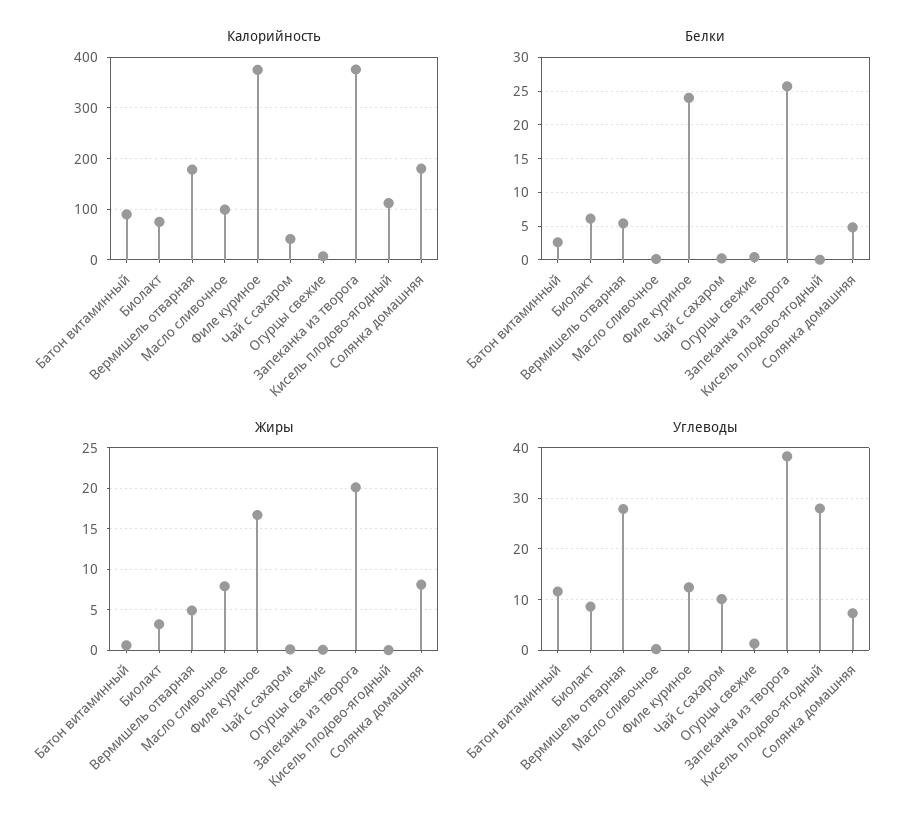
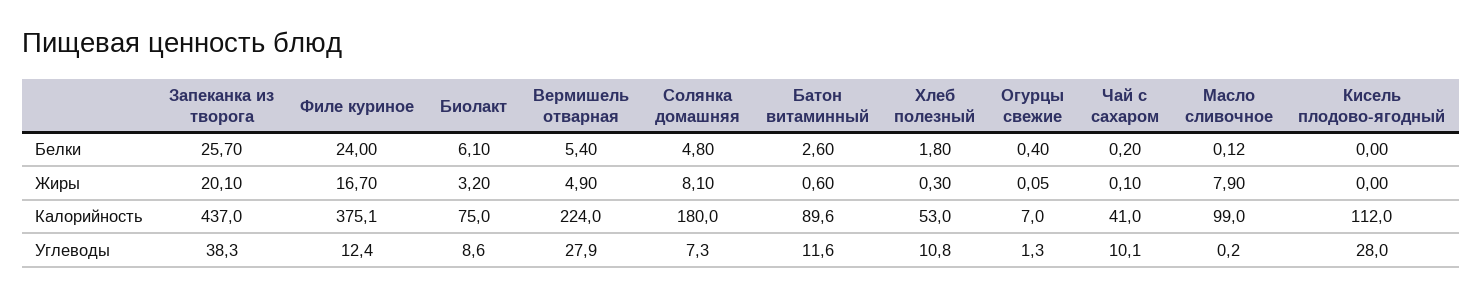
  {
    "Калорийность": {
      "Батон витаминный": 89.6,
      "Биолакт": 75,
-     "Вермишель отварная": 180,
+     "Вермишель отварная": 224,
      "Масло сливочное": 99,
      "Филе куриное": 375.1,
      "Чай с сахаром": 41,
      "Огурцы свежие": 7,
-     "Запеканка из творога": 380,
+     "Запеканка из творога": 437,
      "Кисель плодово-ягодный": 112,
-     "Солянка домашняя": 180
+     "Солянка домашняя": 180,
+     "Хлеб полезный": 53
    },
    "Белки": {
      "Батон витаминный": 2.6,
      "Биолакт": 6.1,
      "Вермишель отварная": 5.4,
      "Масло сливочное": 0.12,
      "Филе куриное": 24,
      "Чай с сахаром": 0.2,
      "Огурцы свежие": 0.4,
      "Запеканка из творога": 25.7,
      "Кисель плодово-ягодный": 0,
-     "Солянка домашняя": 4.8
+     "Солянка домашняя": 4.8,
+     "Хлеб полезный": 1.8
    },
    "Жиры": {
      "Батон витаминный": 0.6,
      "Биолакт": 3.2,
      "Вермишель отварная": 4.9,
      "Масло сливочное": 7.9,
      "Филе куриное": 16.7,
      "Чай с сахаром": 0.1,
      "Огурцы свежие": 0.05,
      "Запеканка из творога": 20.1,
      "Кисель плодово-ягодный": 0,
-     "Солянка домашняя": 8.1
+     "Солянка домашняя": 8.1,
+     "Хлеб полезный": 0.3
    },
    "Углеводы": {
      "Батон витаминный": 11.6,
      "Биолакт": 8.6,
      "Вермишель отварная": 27.9,
      "Масло сливочное": 0.2,
      "Филе куриное": 12.4,
      "Чай с сахаром": 10.1,
      "Огурцы свежие": 1.3,
      "Запеканка из творога": 38.3,
      "Кисель плодово-ягодный": 28,
-     "Солянка домашняя": 7.3
+     "Солянка домашняя": 7.3,
+     "Хлеб полезный": 10.8
    }
  }

